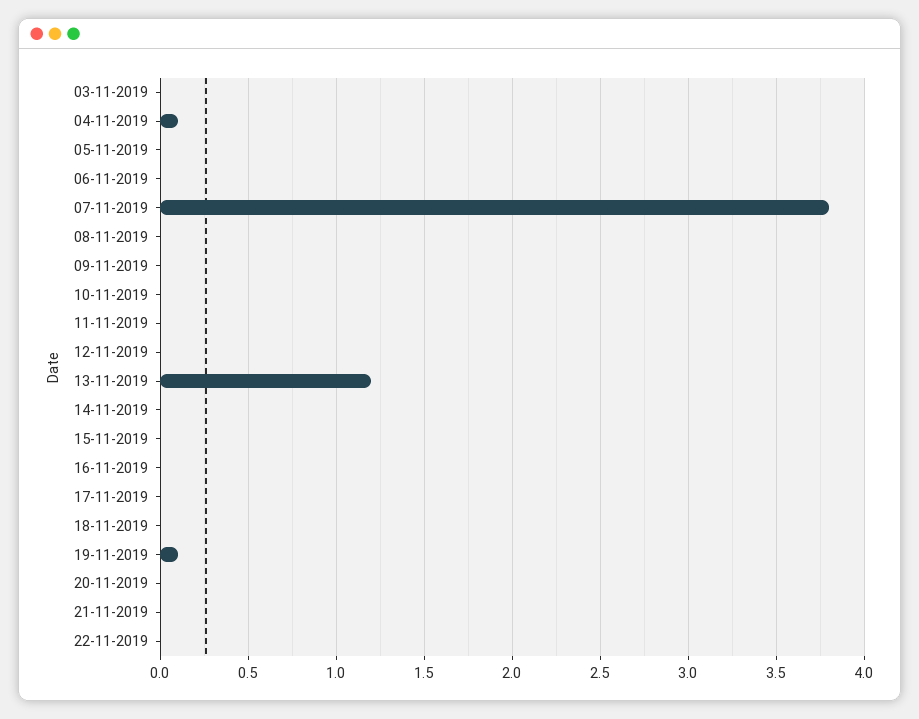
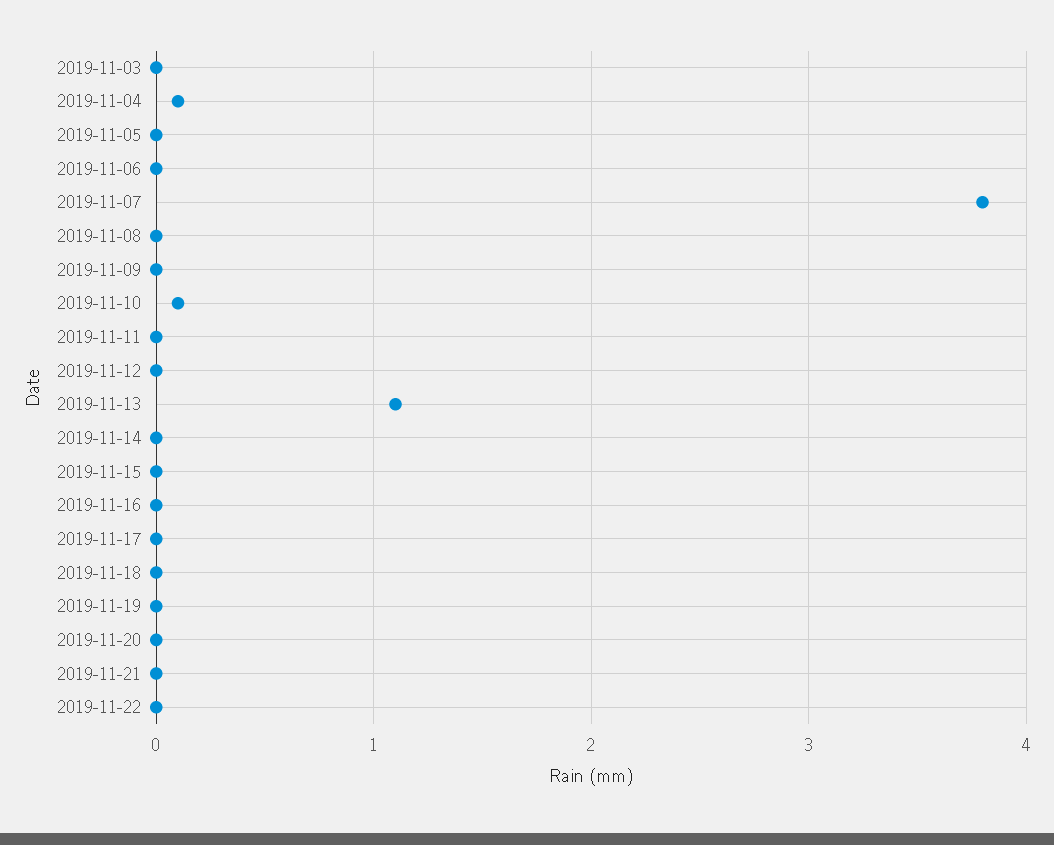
  {
    "03-11-2019": 0,
    "04-11-2019": 0.1,
    "05-11-2019": 0,
    "06-11-2019": 0,
    "07-11-2019": 3.8,
    "08-11-2019": 0,
    "09-11-2019": 0,
-   "10-11-2019": 0,
+   "10-11-2019": 0.1,
    "11-11-2019": 0,
    "12-11-2019": 0,
-   "13-11-2019": 1.2,
+   "13-11-2019": 1.1,
    "14-11-2019": 0,
    "15-11-2019": 0,
    "16-11-2019": 0,
    "17-11-2019": 0,
    "18-11-2019": 0,
-   "19-11-2019": 0.1,
+   "19-11-2019": 0,
    "20-11-2019": 0,
    "21-11-2019": 0,
    "22-11-2019": 0
  }

